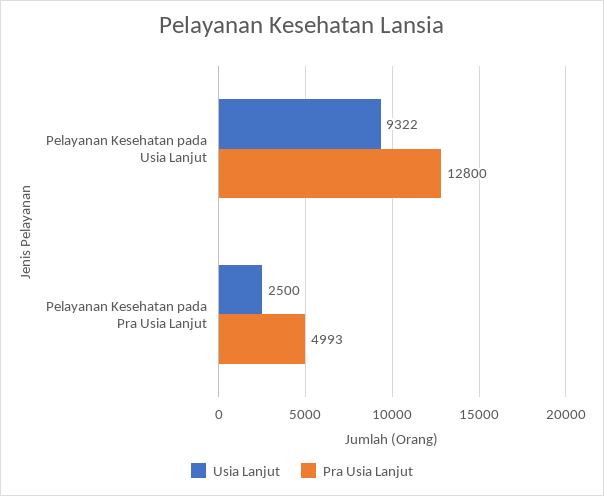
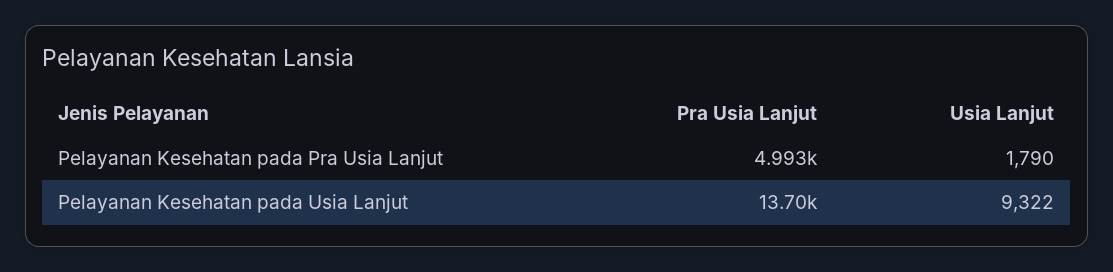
  {
    "Usia Lanjut": {
      "Pelayanan Kesehatan pada Usia Lanjut": 9322,
-     "Pelayanan Kesehatan pada Pra Usia Lanjut": 2500
+     "Pelayanan Kesehatan pada Pra Usia Lanjut": 1790
    },
    "Pra Usia Lanjut": {
-     "Pelayanan Kesehatan pada Usia Lanjut": 12800,
+     "Pelayanan Kesehatan pada Usia Lanjut": 13700,
      "Pelayanan Kesehatan pada Pra Usia Lanjut": 4993
    }
  }

